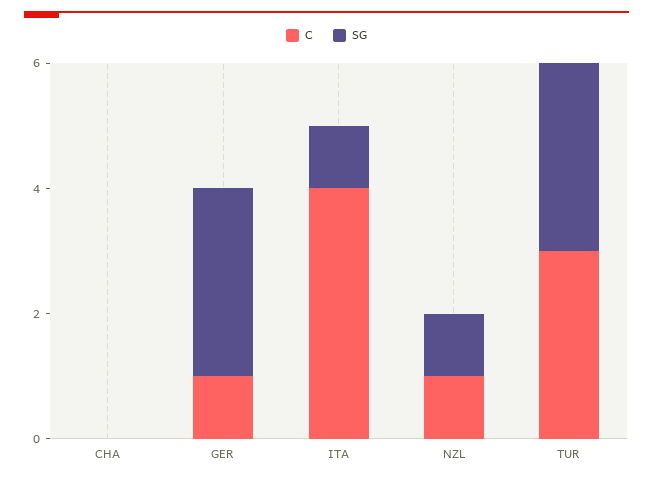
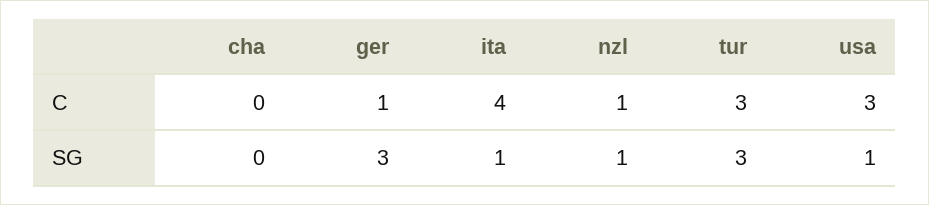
  {
    "C": {
      "CHA": 0,
      "GER": 1,
      "ITA": 4,
      "NZL": 1,
-     "TUR": 3
+     "TUR": 3,
+     "usa": 3
    },
    "SG": {
      "CHA": 0,
      "GER": 3,
      "ITA": 1,
      "NZL": 1,
-     "TUR": 3
+     "TUR": 3,
+     "usa": 1
    }
  }

